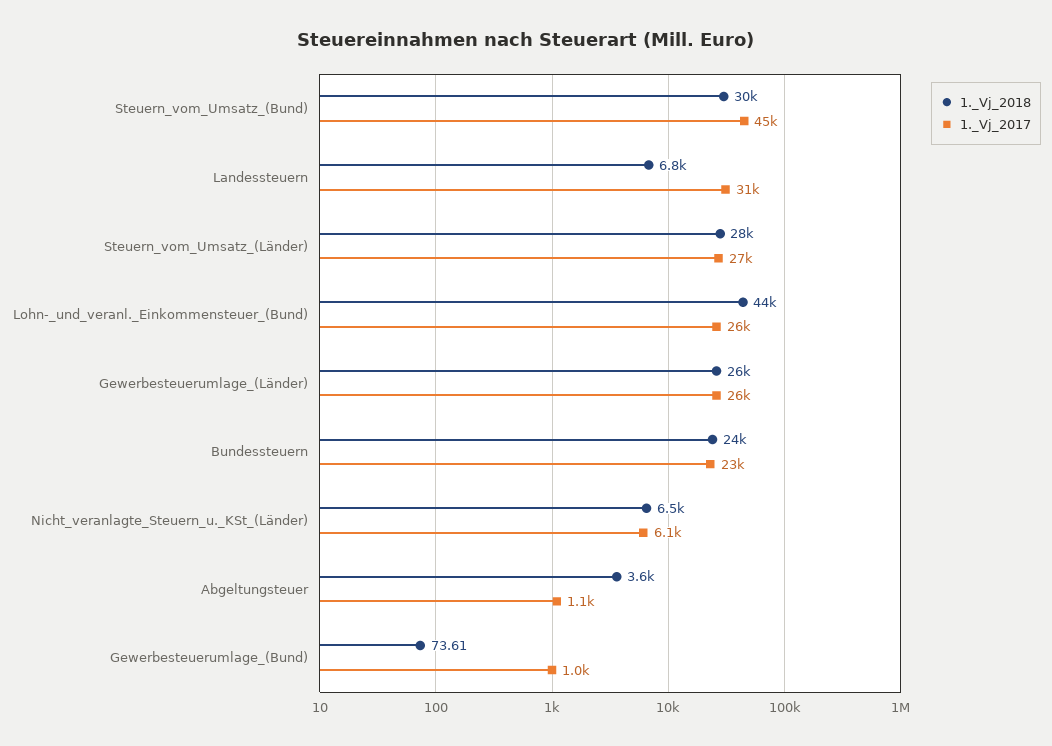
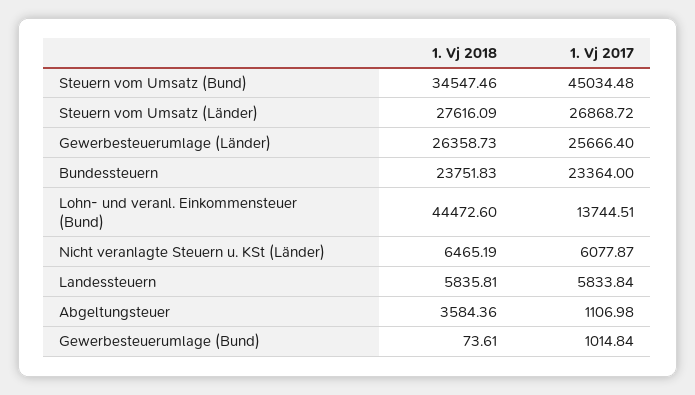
  {
    "1._Vj_2018": {
-     "Steuern_vom_Umsatz_(Bund)": 30000,
+     "Steuern_vom_Umsatz_(Bund)": 34547.46,
-     "Landessteuern": 6800,
+     "Landessteuern": 5835.81,
      "Steuern_vom_Umsatz_(Länder)": 27616.09,
      "Lohn-_und_veranl._Einkommensteuer_(Bund)": 44472.6,
      "Gewerbesteuerumlage_(Länder)": 26358.73,
      "Bundessteuern": 23751.83,
      "Nicht_veranlagte_Steuern_u._KSt_(Länder)": 6465.19,
      "Abgeltungsteuer": 3584.36,
      "Gewerbesteuerumlage_(Bund)": 73.61
    },
    "1._Vj_2017": {
      "Steuern_vom_Umsatz_(Bund)": 45034.48,
-     "Landessteuern": 31000,
+     "Landessteuern": 5833.84,
      "Steuern_vom_Umsatz_(Länder)": 26868.72,
-     "Lohn-_und_veranl._Einkommensteuer_(Bund)": 26000,
+     "Lohn-_und_veranl._Einkommensteuer_(Bund)": 13744.51,
      "Gewerbesteuerumlage_(Länder)": 25666.4,
      "Bundessteuern": 23364,
      "Nicht_veranlagte_Steuern_u._KSt_(Länder)": 6077.87,
      "Abgeltungsteuer": 1106.98,
      "Gewerbesteuerumlage_(Bund)": 1014.84
    }
  }

